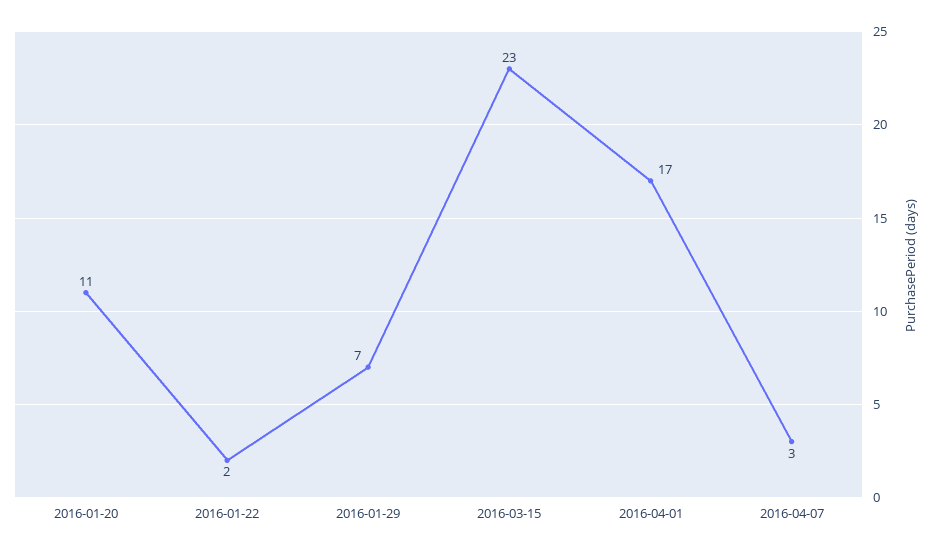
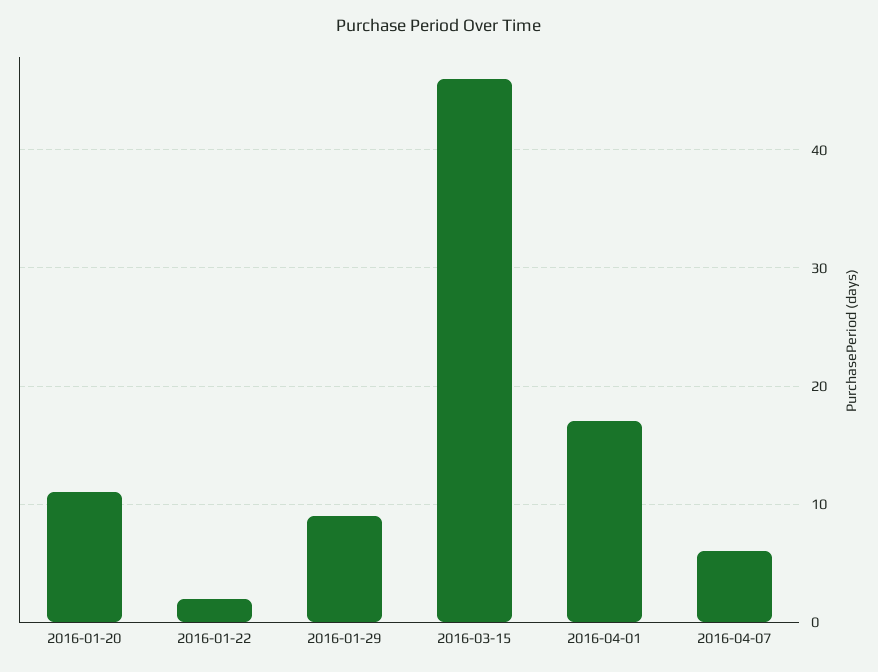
  {
    "2016-01-20": 11,
    "2016-01-22": 2,
-   "2016-01-29": 7,
+   "2016-01-29": 9,
-   "2016-03-15": 23,
+   "2016-03-15": 46,
    "2016-04-01": 17,
-   "2016-04-07": 3
+   "2016-04-07": 6
  }

